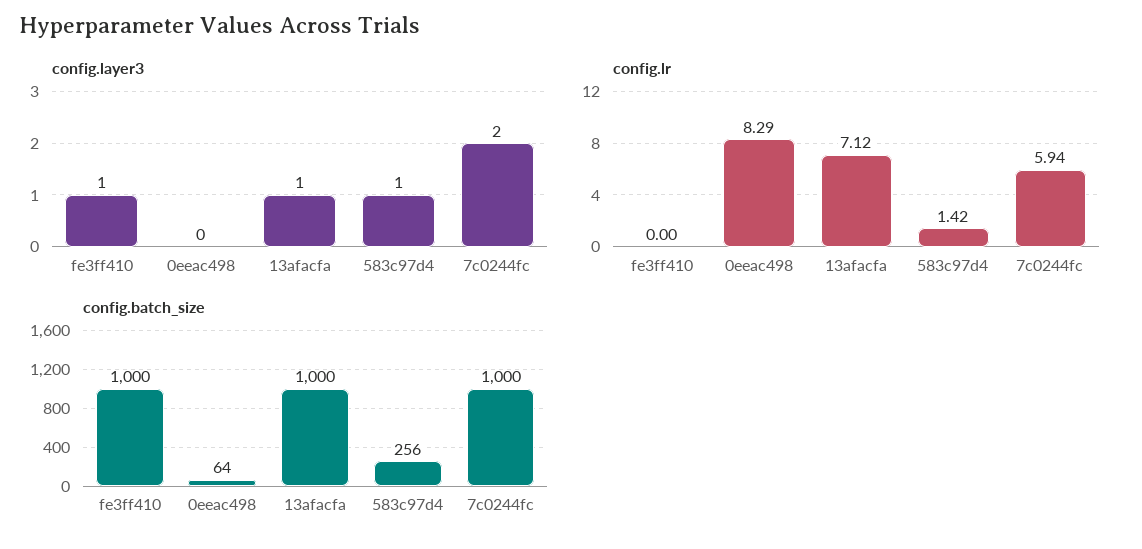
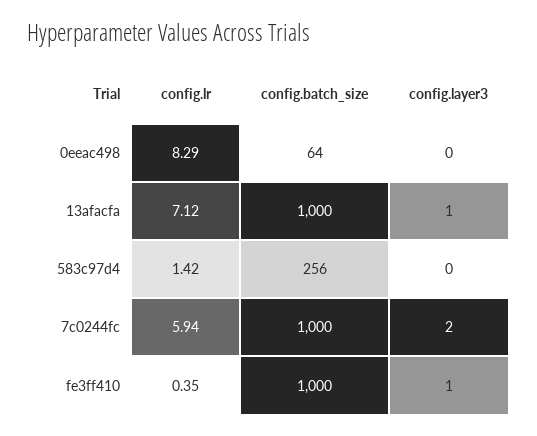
  {
    "config.layer3": {
      "fe3ff410": 1,
      "0eeac498": 0,
      "13afacfa": 1,
-     "583c97d4": 1,
+     "583c97d4": 0,
      "7c0244fc": 2
    },
    "config.lr": {
-     "fe3ff410": 0,
+     "fe3ff410": 0.35,
      "0eeac498": 8.29,
      "13afacfa": 7.12,
      "583c97d4": 1.42,
      "7c0244fc": 5.94
    },
    "config.batch_size": {
      "fe3ff410": 1000,
      "0eeac498": 64,
      "13afacfa": 1000,
      "583c97d4": 256,
      "7c0244fc": 1000
    }
  }

